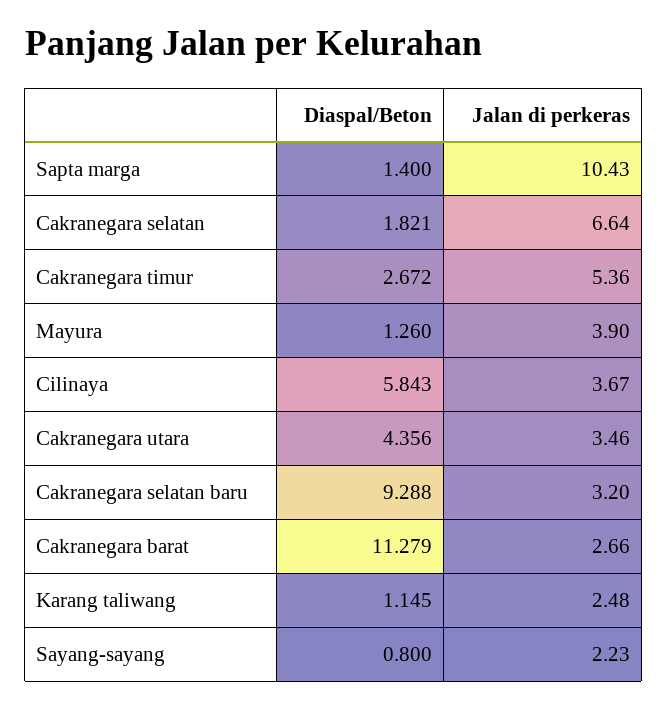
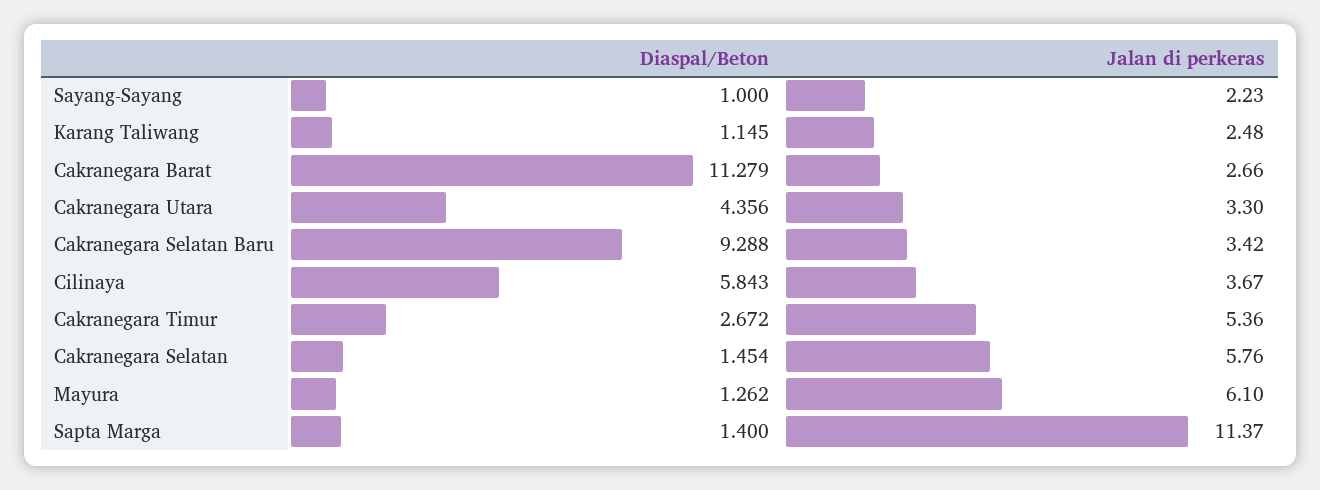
  {
    "Diaspal/Beton": {
      "Sapta marga": 1.4,
-     "Cakranegara selatan": 1.821,
+     "Cakranegara selatan": 1.454,
      "Cakranegara timur": 2.672,
-     "Mayura": 1.26,
+     "Mayura": 1.262,
      "Cilinaya": 5.843,
      "Cakranegara utara": 4.356,
      "Cakranegara selatan baru": 9.288,
      "Cakranegara barat": 11.279,
      "Karang taliwang": 1.145,
-     "Sayang-sayang": 0.8
+     "Sayang-sayang": 1
    },
    "Jalan di perkeras": {
-     "Sapta marga": 10.43,
+     "Sapta marga": 11.37,
-     "Cakranegara selatan": 6.64,
+     "Cakranegara selatan": 5.76,
      "Cakranegara timur": 5.36,
-     "Mayura": 3.9,
+     "Mayura": 6.1,
      "Cilinaya": 3.67,
-     "Cakranegara utara": 3.46,
+     "Cakranegara utara": 3.3,
-     "Cakranegara selatan baru": 3.2,
+     "Cakranegara selatan baru": 3.42,
      "Cakranegara barat": 2.66,
      "Karang taliwang": 2.48,
      "Sayang-sayang": 2.23
    }
  }

